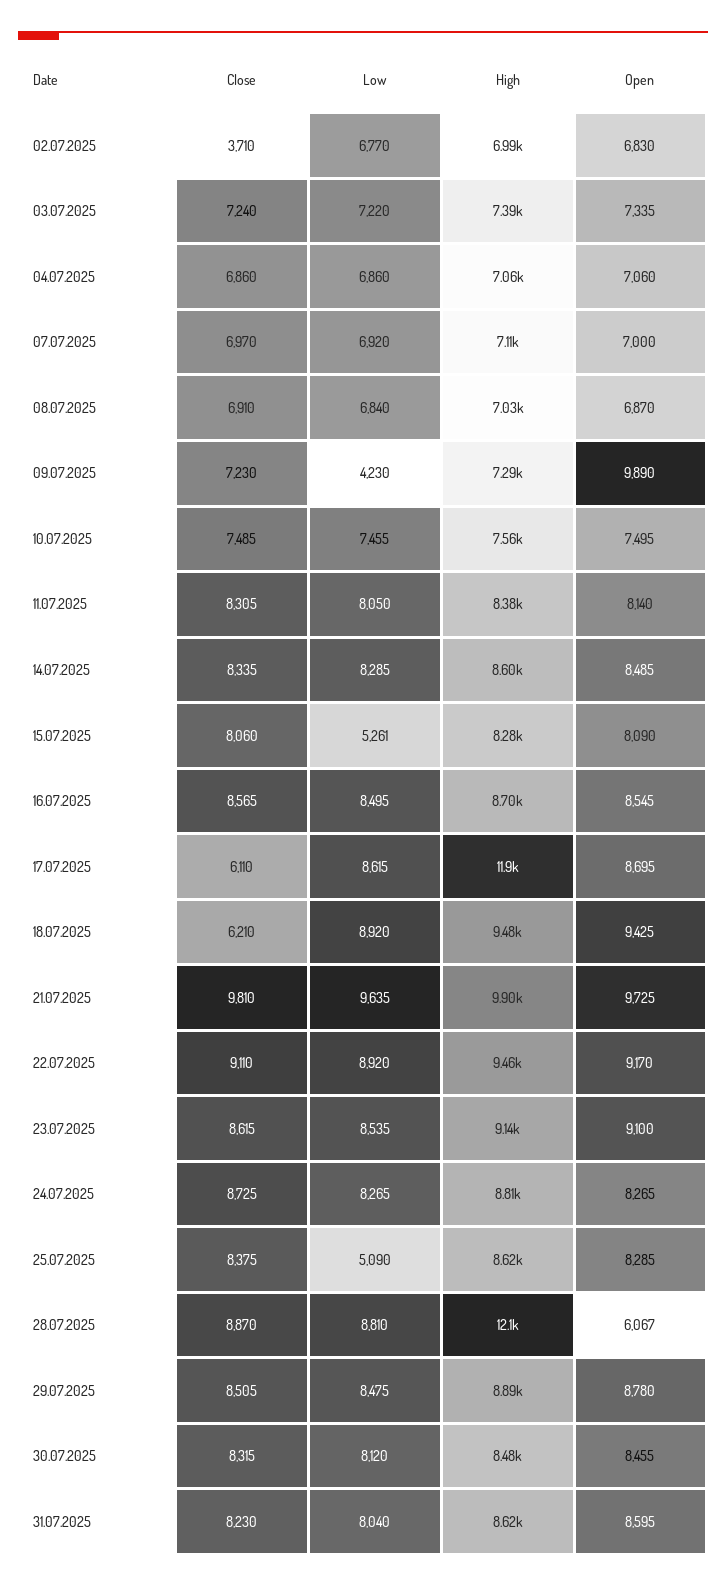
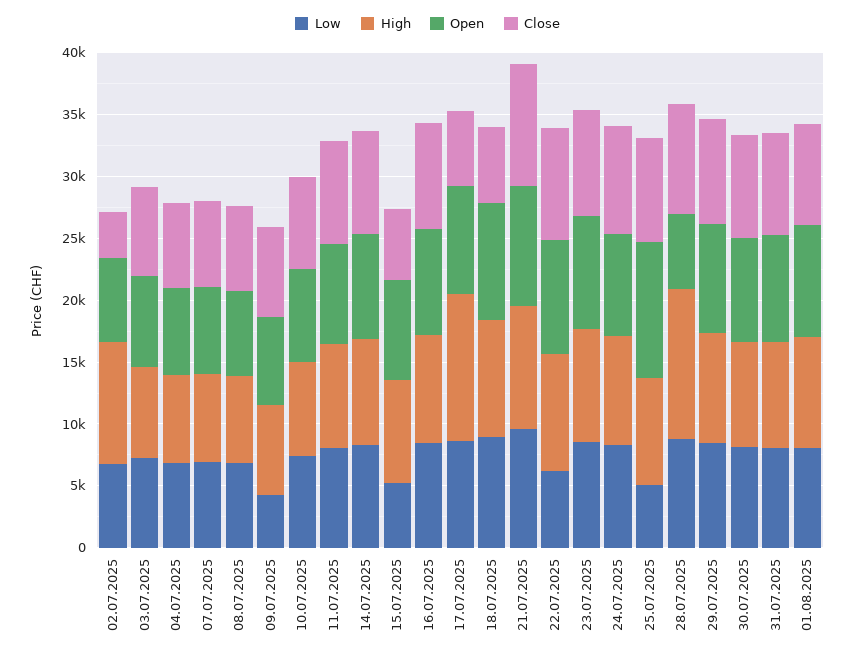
  {
    "Close": {
      "02.07.2025": 3710,
      "03.07.2025": 7240,
      "04.07.2025": 6860,
      "07.07.2025": 6970,
      "08.07.2025": 6910,
      "09.07.2025": 7230,
      "10.07.2025": 7485,
      "11.07.2025": 8305,
      "14.07.2025": 8335,
-     "15.07.2025": 8060,
+     "15.07.2025": 6000,
      "16.07.2025": 8565,
      "17.07.2025": 6110,
      "18.07.2025": 6210,
      "21.07.2025": 9810,
      "22.07.2025": 9110,
      "23.07.2025": 8615,
      "24.07.2025": 8725,
      "25.07.2025": 8375,
      "28.07.2025": 8870,
      "29.07.2025": 8505,
      "30.07.2025": 8315,
-     "31.07.2025": 8230
+     "31.07.2025": 8230,
+     "01.08.2025": 8000
    },
    "Low": {
      "02.07.2025": 6770,
      "03.07.2025": 7220,
      "04.07.2025": 6860,
      "07.07.2025": 6920,
      "08.07.2025": 6840,
      "09.07.2025": 4230,
      "10.07.2025": 7455,
      "11.07.2025": 8050,
      "14.07.2025": 8285,
      "15.07.2025": 5261,
      "16.07.2025": 8495,
      "17.07.2025": 8615,
      "18.07.2025": 8920,
      "21.07.2025": 9635,
-     "22.07.2025": 8920,
+     "22.07.2025": 6000,
      "23.07.2025": 8535,
      "24.07.2025": 8265,
      "25.07.2025": 5090,
      "28.07.2025": 8810,
      "29.07.2025": 8475,
      "30.07.2025": 8120,
-     "31.07.2025": 8040
+     "31.07.2025": 8040,
+     "01.08.2025": 8000
    },
    "High": {
-     "02.07.2025": 6990,
+     "02.07.2025": 10000,
      "03.07.2025": 7390,
      "04.07.2025": 7060,
      "07.07.2025": 7110,
      "08.07.2025": 7030,
      "09.07.2025": 7290,
      "10.07.2025": 7560,
      "11.07.2025": 8380,
      "14.07.2025": 8600,
      "15.07.2025": 8280,
      "16.07.2025": 8700,
      "17.07.2025": 11900,
      "18.07.2025": 9480,
      "21.07.2025": 9900,
      "22.07.2025": 9460,
      "23.07.2025": 9140,
      "24.07.2025": 8810,
      "25.07.2025": 8620,
      "28.07.2025": 12100,
      "29.07.2025": 8890,
      "30.07.2025": 8480,
-     "31.07.2025": 8620
+     "31.07.2025": 8620,
+     "01.08.2025": 9000
    },
    "Open": {
      "02.07.2025": 6830,
      "03.07.2025": 7335,
      "04.07.2025": 7060,
      "07.07.2025": 7000,
      "08.07.2025": 6870,
-     "09.07.2025": 9890,
+     "09.07.2025": 7000,
      "10.07.2025": 7495,
      "11.07.2025": 8140,
      "14.07.2025": 8485,
      "15.07.2025": 8090,
      "16.07.2025": 8545,
      "17.07.2025": 8695,
      "18.07.2025": 9425,
      "21.07.2025": 9725,
      "22.07.2025": 9170,
      "23.07.2025": 9100,
      "24.07.2025": 8265,
-     "25.07.2025": 8285,
+     "25.07.2025": 11000,
      "28.07.2025": 6067,
      "29.07.2025": 8780,
      "30.07.2025": 8455,
-     "31.07.2025": 8595
+     "31.07.2025": 8595,
+     "01.08.2025": 9000
    }
  }

